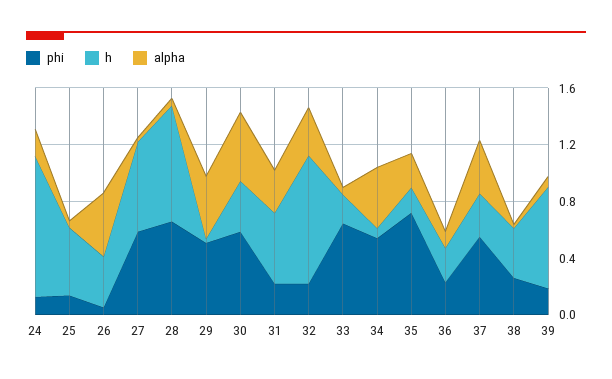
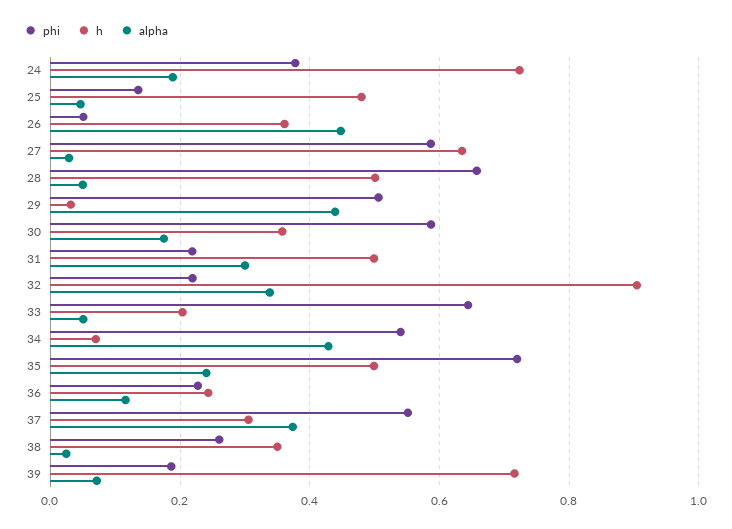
  {
    "phi": {
-     "24": 0.1,
+     "24": 0.38,
      "25": 0.14,
      "26": 0.06,
      "27": 0.58,
      "28": 0.66,
      "29": 0.5,
      "30": 0.58,
      "31": 0.22,
      "32": 0.22,
      "33": 0.64,
      "34": 0.54,
      "35": 0.72,
      "36": 0.22,
      "37": 0.56,
      "38": 0.26,
      "39": 0.18
    },
    "h": {
-     "24": 1,
+     "24": 0.72,
      "25": 0.48,
      "26": 0.36,
      "27": 0.64,
-     "28": 0.8,
+     "28": 0.5,
      "29": 0.04,
      "30": 0.36,
      "31": 0.5,
      "32": 0.9,
      "33": 0.2,
      "34": 0.08,
-     "35": 0.2,
+     "35": 0.5,
      "36": 0.24,
      "37": 0.3,
      "38": 0.36,
      "39": 0.72
    },
    "alpha": {
      "24": 0.18,
      "25": 0.04,
      "26": 0.44,
      "27": 0.02,
      "28": 0.06,
      "29": 0.44,
-     "30": 0.5,
+     "30": 0.18,
      "31": 0.3,
      "32": 0.34,
      "33": 0.06,
      "34": 0.42,
      "35": 0.24,
      "36": 0.12,
      "37": 0.38,
      "38": 0.02,
      "39": 0.08
    }
  }

